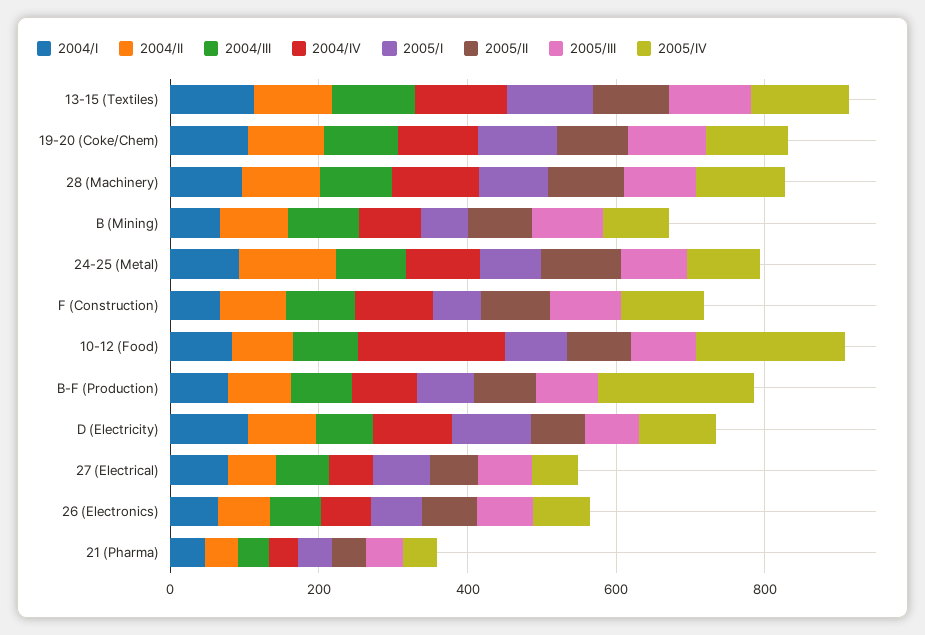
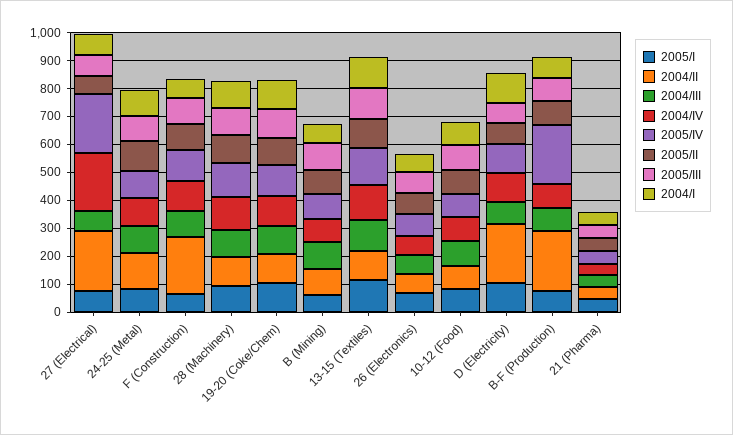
  {
    "2004/I": {
      "13-15 (Textiles)": 100,
      "19-20 (Coke/Chem)": 100,
      "28 (Machinery)": 100,
      "B (Mining)": 50,
      "24-25 (Metal)": 100,
      "F (Construction)": 50,
      "10-12 (Food)": 100,
      "B-F (Production)": 100,
      "D (Electricity)": 100,
      "27 (Electrical)": 100,
      "26 (Electronics)": 50,
      "21 (Pharma)": 50
    },
    "2004/II": {
      "13-15 (Textiles)": 100,
      "19-20 (Coke/Chem)": 100,
      "28 (Machinery)": 100,
      "B (Mining)": 100,
      "24-25 (Metal)": 150,
-     "F (Construction)": 100,
+     "F (Construction)": 200,
      "10-12 (Food)": 100,
-     "B-F (Production)": 100,
+     "B-F (Production)": 200,
-     "D (Electricity)": 100,
+     "D (Electricity)": 200,
-     "27 (Electrical)": 50,
+     "27 (Electrical)": 200,
      "26 (Electronics)": 50,
      "21 (Pharma)": 50
    },
    "2004/III": {
      "13-15 (Textiles)": 100,
      "19-20 (Coke/Chem)": 100,
      "28 (Machinery)": 100,
      "B (Mining)": 100,
      "24-25 (Metal)": 100,
      "F (Construction)": 100,
      "10-12 (Food)": 100,
      "B-F (Production)": 100,
      "D (Electricity)": 100,
      "27 (Electrical)": 50,
      "26 (Electronics)": 50,
      "21 (Pharma)": 50
    },
    "2004/IV": {
      "13-15 (Textiles)": 100,
      "19-20 (Coke/Chem)": 100,
      "28 (Machinery)": 100,
      "B (Mining)": 100,
      "24-25 (Metal)": 100,
      "F (Construction)": 100,
-     "10-12 (Food)": 200,
+     "10-12 (Food)": 100,
      "B-F (Production)": 100,
      "D (Electricity)": 100,
-     "27 (Electrical)": 50,
+     "27 (Electrical)": 200,
      "26 (Electronics)": 50,
      "21 (Pharma)": 50
    },
    "2005/I": {
      "13-15 (Textiles)": 100,
      "19-20 (Coke/Chem)": 100,
      "28 (Machinery)": 100,
      "B (Mining)": 50,
      "24-25 (Metal)": 100,
      "F (Construction)": 50,
      "10-12 (Food)": 100,
      "B-F (Production)": 100,
      "D (Electricity)": 100,
      "27 (Electrical)": 100,
      "26 (Electronics)": 50,
      "21 (Pharma)": 50
    },
    "2005/II": {
      "13-15 (Textiles)": 100,
      "19-20 (Coke/Chem)": 100,
      "28 (Machinery)": 100,
      "B (Mining)": 100,
      "24-25 (Metal)": 100,
      "F (Construction)": 100,
      "10-12 (Food)": 100,
      "B-F (Production)": 100,
      "D (Electricity)": 50,
      "27 (Electrical)": 50,
      "26 (Electronics)": 100,
      "21 (Pharma)": 50
    },
    "2005/III": {
      "13-15 (Textiles)": 100,
      "19-20 (Coke/Chem)": 100,
      "28 (Machinery)": 100,
      "B (Mining)": 100,
      "24-25 (Metal)": 100,
      "F (Construction)": 100,
      "10-12 (Food)": 100,
      "B-F (Production)": 100,
      "D (Electricity)": 50,
      "27 (Electrical)": 50,
      "26 (Electronics)": 100,
      "21 (Pharma)": 50
    },
    "2005/IV": {
      "13-15 (Textiles)": 150,
      "19-20 (Coke/Chem)": 100,
      "28 (Machinery)": 100,
      "B (Mining)": 100,
      "24-25 (Metal)": 100,
      "F (Construction)": 100,
-     "10-12 (Food)": 200,
+     "10-12 (Food)": 100,
      "B-F (Production)": 200,
      "D (Electricity)": 100,
-     "27 (Electrical)": 50,
+     "27 (Electrical)": 200,
      "26 (Electronics)": 100,
      "21 (Pharma)": 50
    }
  }

